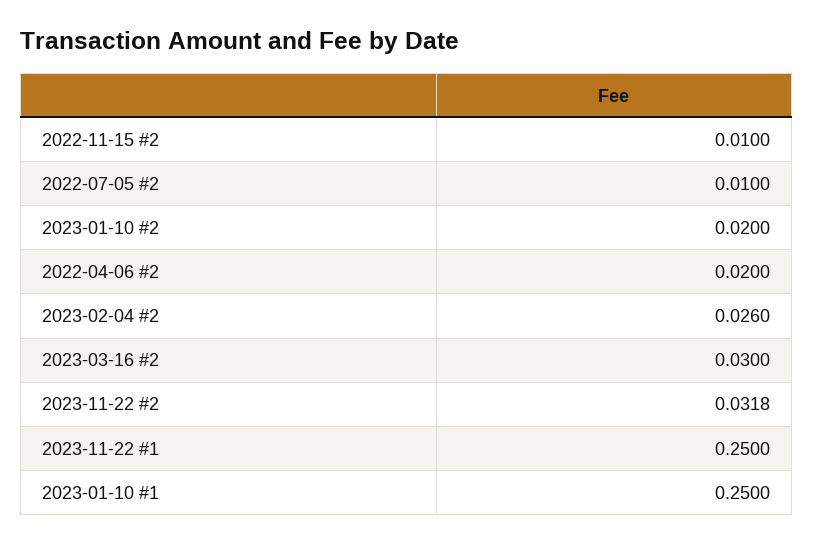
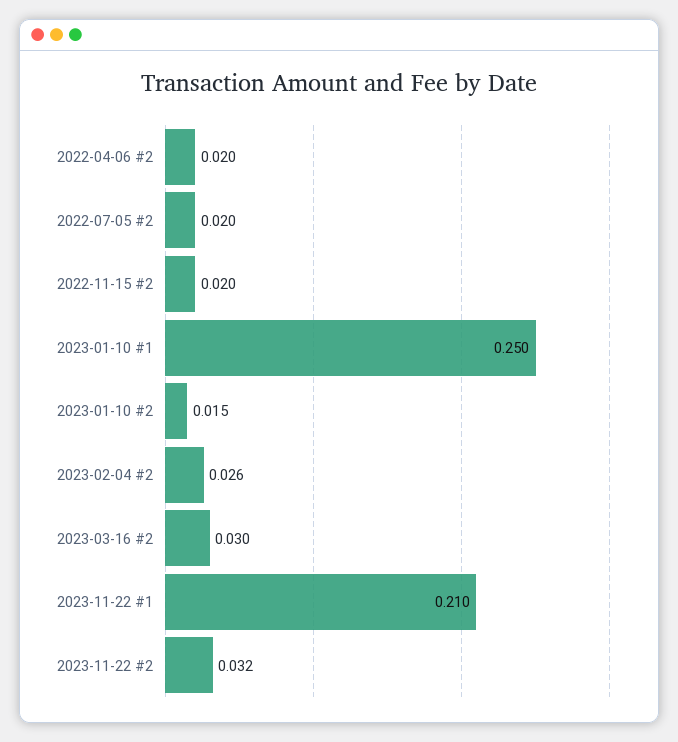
  {
-   "2022-11-15 #2": 0.01,
+   "2022-11-15 #2": 0.02,
-   "2022-07-05 #2": 0.01,
+   "2022-07-05 #2": 0.02,
-   "2023-01-10 #2": 0.02,
+   "2023-01-10 #2": 0.015,
    "2022-04-06 #2": 0.02,
    "2023-02-04 #2": 0.026,
    "2023-03-16 #2": 0.03,
    "2023-11-22 #2": 0.0318,
-   "2023-11-22 #1": 0.25,
+   "2023-11-22 #1": 0.21,
    "2023-01-10 #1": 0.25
  }

